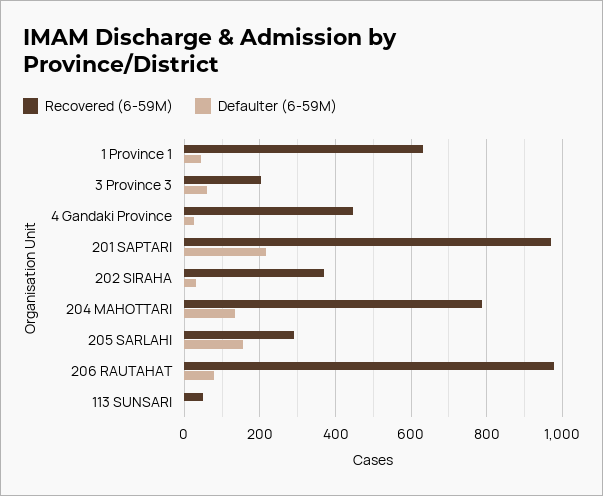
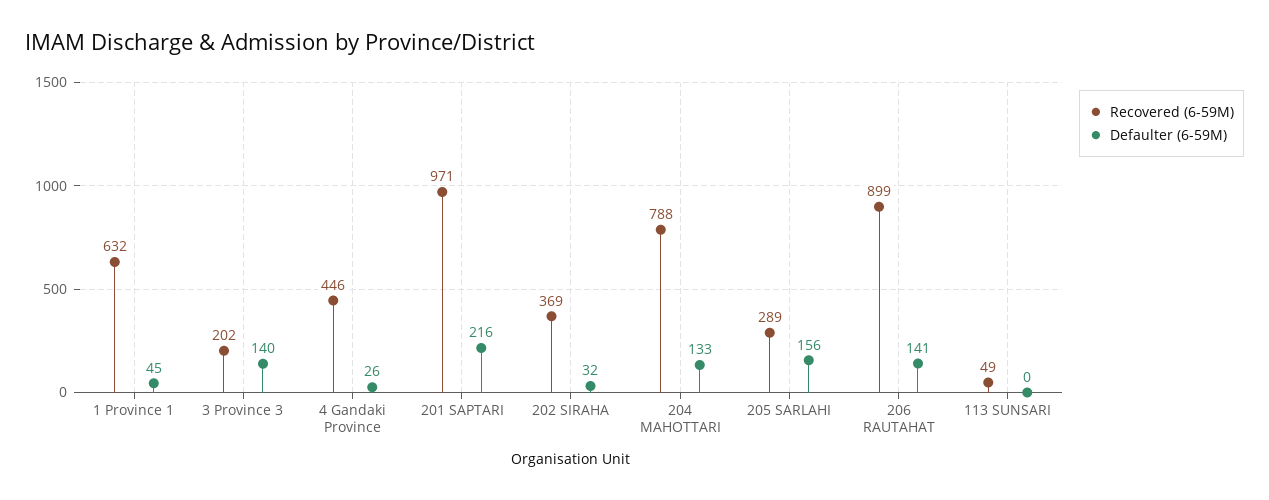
  {
    "Recovered (6-59M)": {
      "1 Province 1": 632,
      "3 Province 3": 202,
      "4 Gandaki Province": 446,
      "201 SAPTARI": 971,
      "202 SIRAHA": 369,
      "204 MAHOTTARI": 788,
      "205 SARLAHI": 289,
-     "206 RAUTAHAT": 980,
+     "206 RAUTAHAT": 899,
      "113 SUNSARI": 49
    },
    "Defaulter (6-59M)": {
      "1 Province 1": 45,
-     "3 Province 3": 60,
+     "3 Province 3": 140,
      "4 Gandaki Province": 26,
      "201 SAPTARI": 216,
      "202 SIRAHA": 32,
      "204 MAHOTTARI": 133,
      "205 SARLAHI": 156,
-     "206 RAUTAHAT": 80,
+     "206 RAUTAHAT": 141,
      "113 SUNSARI": 0
    }
  }

